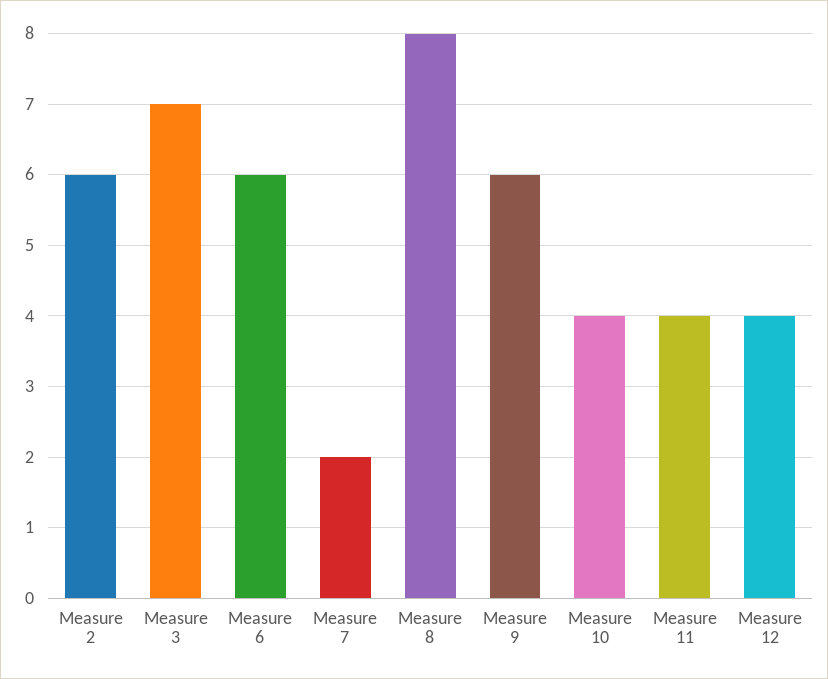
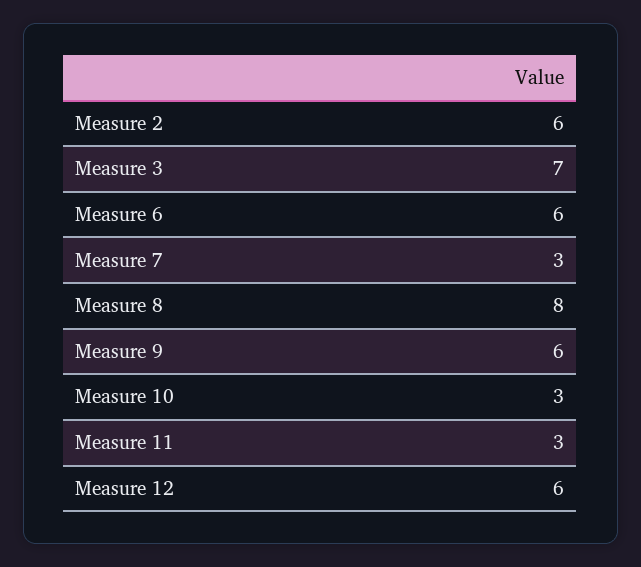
  {
    "Measure 2": 6,
    "Measure 3": 7,
    "Measure 6": 6,
-   "Measure 7": 2,
+   "Measure 7": 3,
    "Measure 8": 8,
    "Measure 9": 6,
-   "Measure 10": 4,
+   "Measure 10": 3,
-   "Measure 11": 4,
+   "Measure 11": 3,
-   "Measure 12": 4
+   "Measure 12": 6
  }

